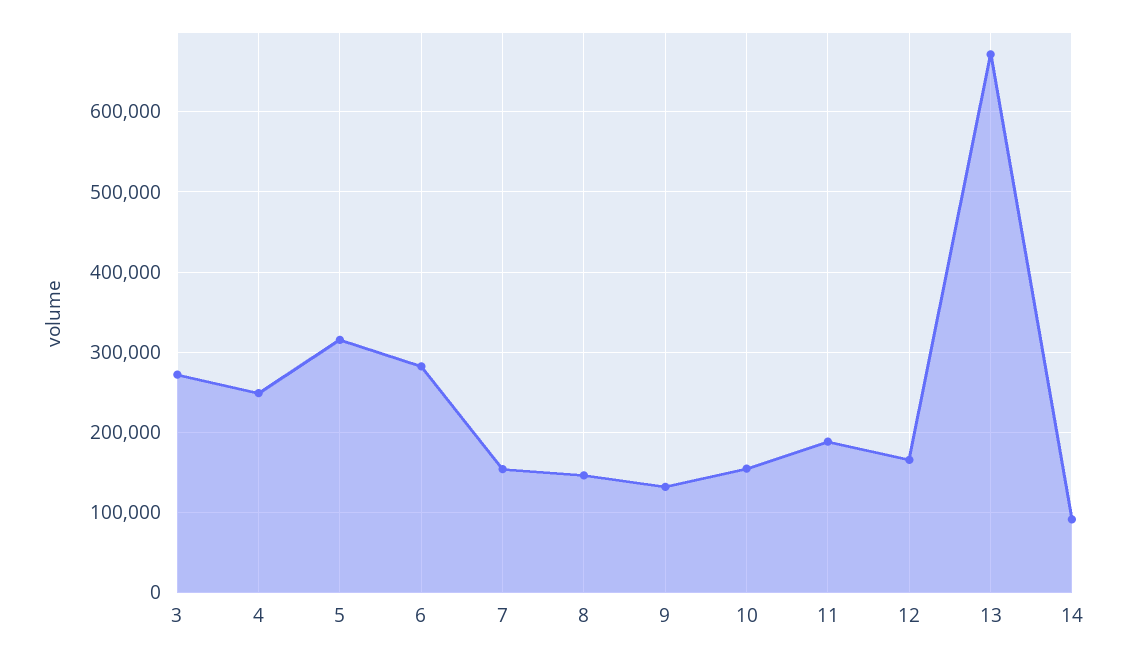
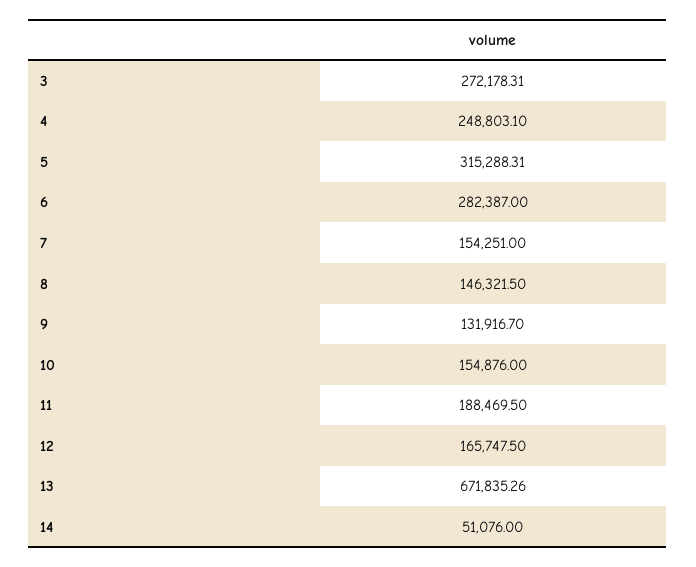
  {
    "3": 272178.31,
    "4": 248803.1,
    "5": 315288.31,
    "6": 282387,
    "7": 154251,
    "8": 146321.5,
    "9": 131916.7,
    "10": 154876,
    "11": 188469.5,
    "12": 165747.5,
    "13": 671835.26,
-   "14": 90000
+   "14": 51076
  }

